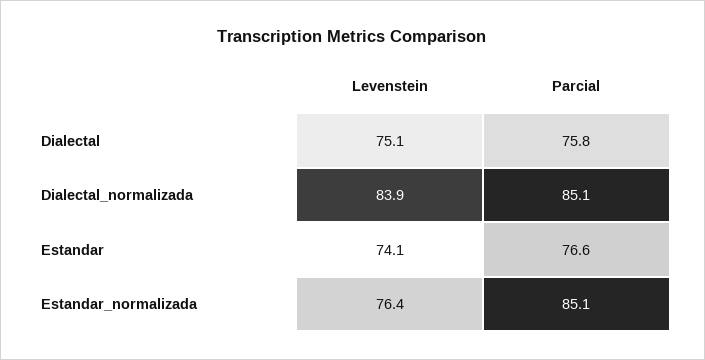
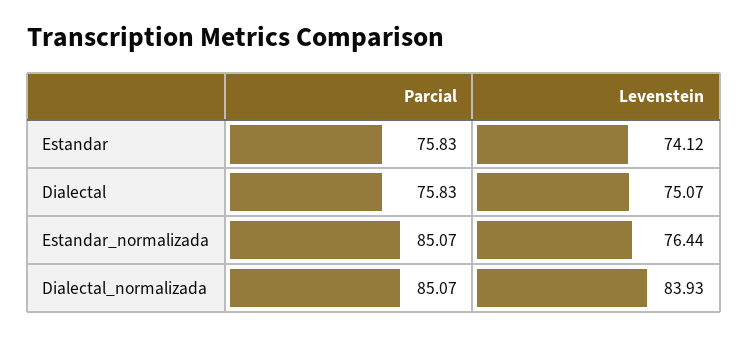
  {
    "Levenstein": {
      "Dialectal": 75.07,
      "Dialectal_normalizada": 83.93,
      "Estandar": 74.12,
      "Estandar_normalizada": 76.44
    },
    "Parcial": {
      "Dialectal": 75.83,
      "Dialectal_normalizada": 85.07,
-     "Estandar": 76.6,
+     "Estandar": 75.83,
      "Estandar_normalizada": 85.07
    }
  }

